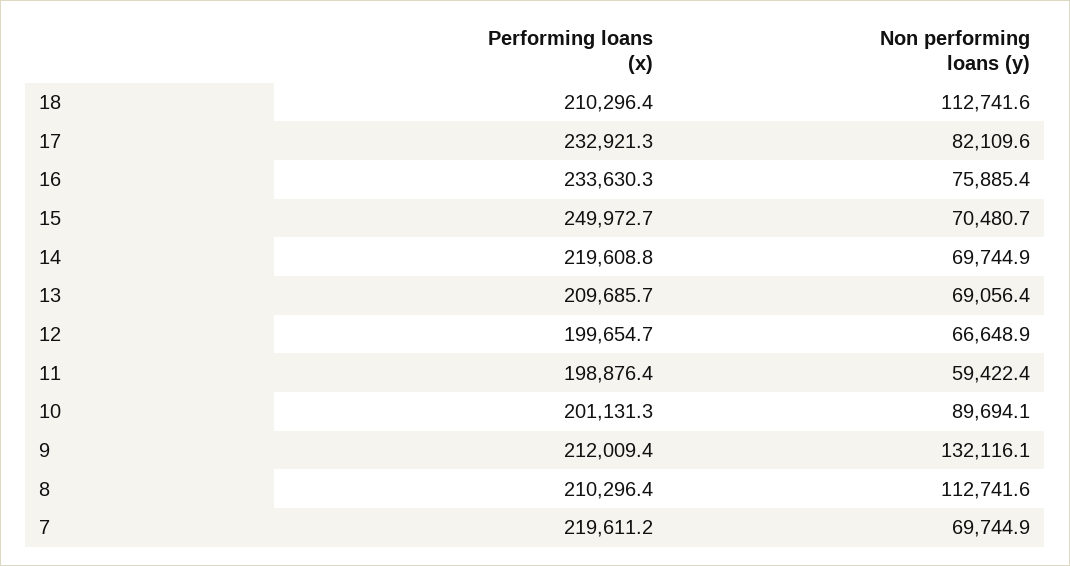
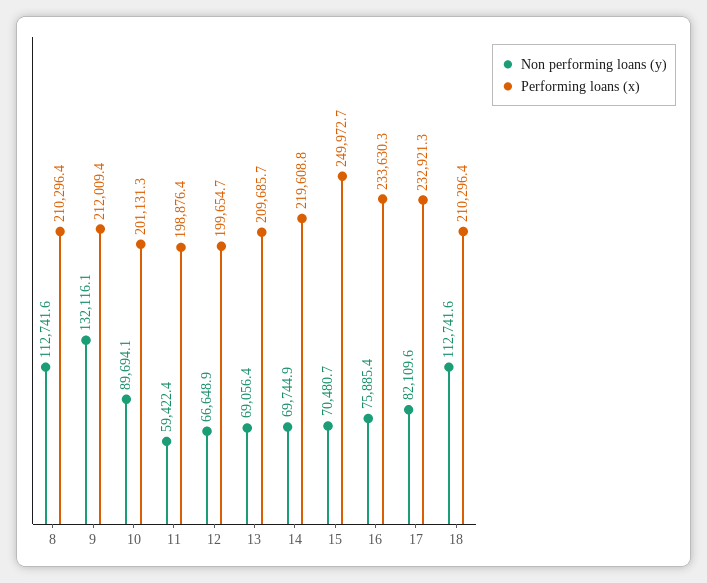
  {
    "Performing loans (x)": {
      "18": 210296.4,
      "17": 232921.3,
      "16": 233630.3,
      "15": 249972.7,
      "14": 219608.8,
      "13": 209685.7,
      "12": 199654.7,
      "11": 198876.4,
      "10": 201131.3,
      "9": 212009.4,
-     "8": 210296.4,
+     "8": 210296.4
-     "7": 219611.2
    },
    "Non performing loans (y)": {
      "18": 112741.6,
      "17": 82109.6,
      "16": 75885.4,
      "15": 70480.7,
      "14": 69744.9,
      "13": 69056.4,
      "12": 66648.9,
      "11": 59422.4,
      "10": 89694.1,
      "9": 132116.1,
-     "8": 112741.6,
+     "8": 112741.6
-     "7": 69744.9
    }
  }

